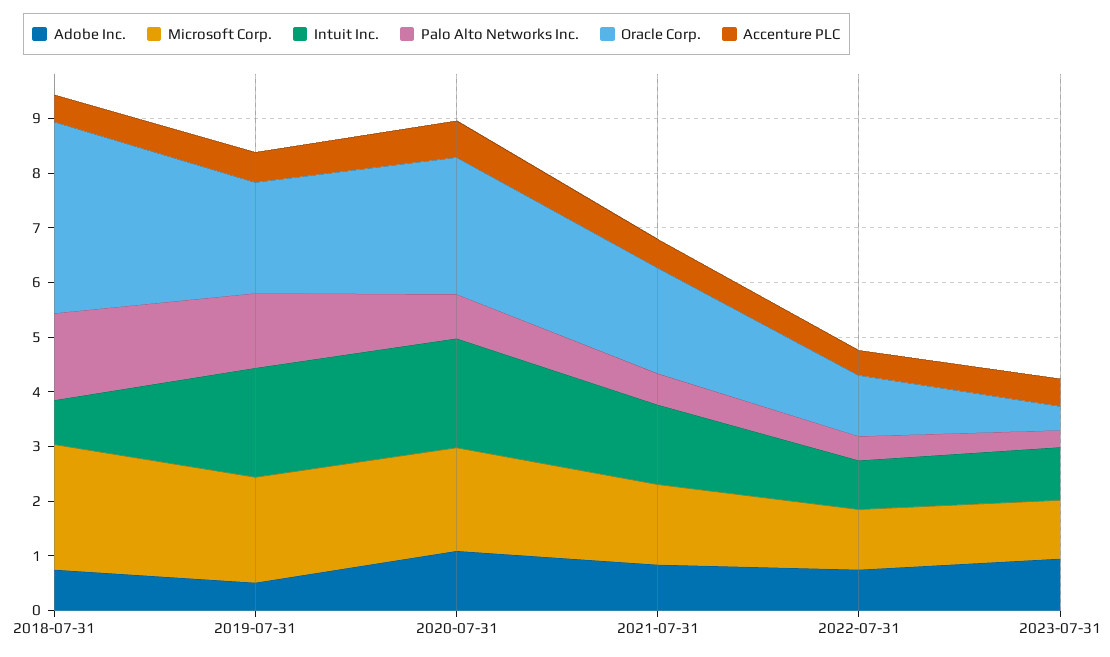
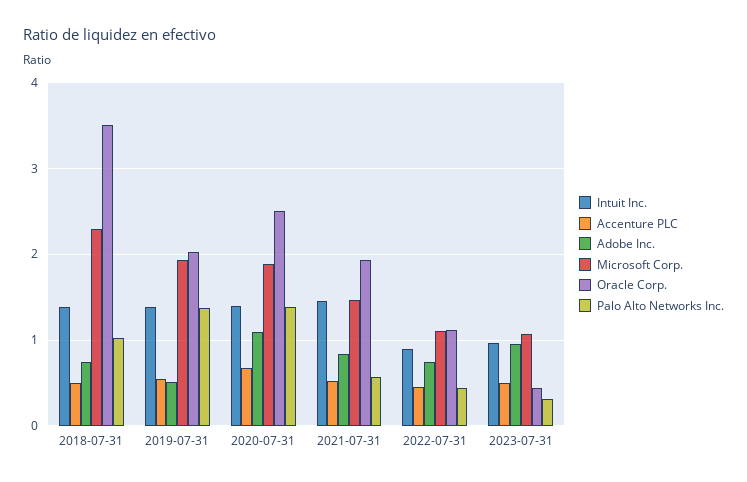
  {
    "Adobe Inc.": {
      "2018-07-31": 0.8,
      "2019-07-31": 0.5,
      "2020-07-31": 1.1,
      "2021-07-31": 0.8,
      "2022-07-31": 0.8,
      "2023-07-31": 1
    },
    "Microsoft Corp.": {
      "2018-07-31": 2.3,
      "2019-07-31": 1.9,
      "2020-07-31": 1.9,
      "2021-07-31": 1.5,
      "2022-07-31": 1.1,
      "2023-07-31": 1.1
    },
    "Intuit Inc.": {
-     "2018-07-31": 0.8,
+     "2018-07-31": 1.4,
-     "2019-07-31": 2,
+     "2019-07-31": 1.4,
-     "2020-07-31": 2,
+     "2020-07-31": 1.4,
      "2021-07-31": 1.5,
      "2022-07-31": 0.9,
      "2023-07-31": 1
    },
    "Palo Alto Networks Inc.": {
-     "2018-07-31": 1.6,
+     "2018-07-31": 1,
      "2019-07-31": 1.4,
-     "2020-07-31": 0.8,
+     "2020-07-31": 1.4,
      "2021-07-31": 0.6,
      "2022-07-31": 0.4,
      "2023-07-31": 0.3
    },
    "Oracle Corp.": {
      "2018-07-31": 3.5,
      "2019-07-31": 2,
      "2020-07-31": 2.5,
      "2021-07-31": 1.9,
      "2022-07-31": 1.1,
      "2023-07-31": 0.4
    },
    "Accenture PLC": {
      "2018-07-31": 0.5,
      "2019-07-31": 0.6,
      "2020-07-31": 0.7,
      "2021-07-31": 0.5,
      "2022-07-31": 0.5,
      "2023-07-31": 0.5
    }
  }

